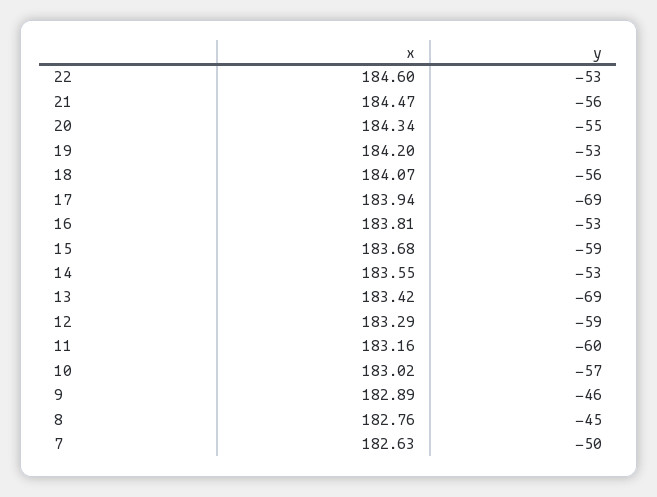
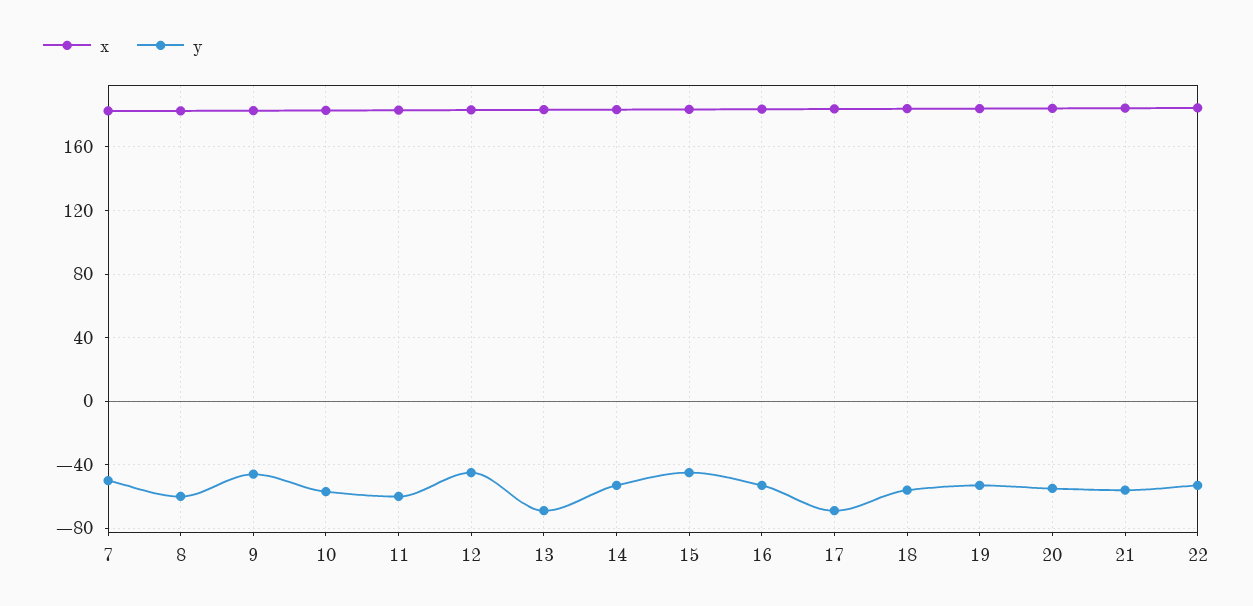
  {
    "x": {
      "22": 184.6,
      "21": 184.47,
      "20": 184.34,
      "19": 184.2,
      "18": 184.07,
      "17": 183.94,
      "16": 183.81,
      "15": 183.68,
      "14": 183.55,
      "13": 183.42,
      "12": 183.29,
      "11": 183.16,
      "10": 183.02,
      "9": 182.89,
      "8": 182.76,
      "7": 182.63
    },
    "y": {
      "22": -53,
      "21": -56,
      "20": -55,
      "19": -53,
      "18": -56,
      "17": -69,
      "16": -53,
-     "15": -59,
+     "15": -45,
      "14": -53,
      "13": -69,
-     "12": -59,
+     "12": -45,
      "11": -60,
      "10": -57,
      "9": -46,
-     "8": -45,
+     "8": -60,
      "7": -50
    }
  }

